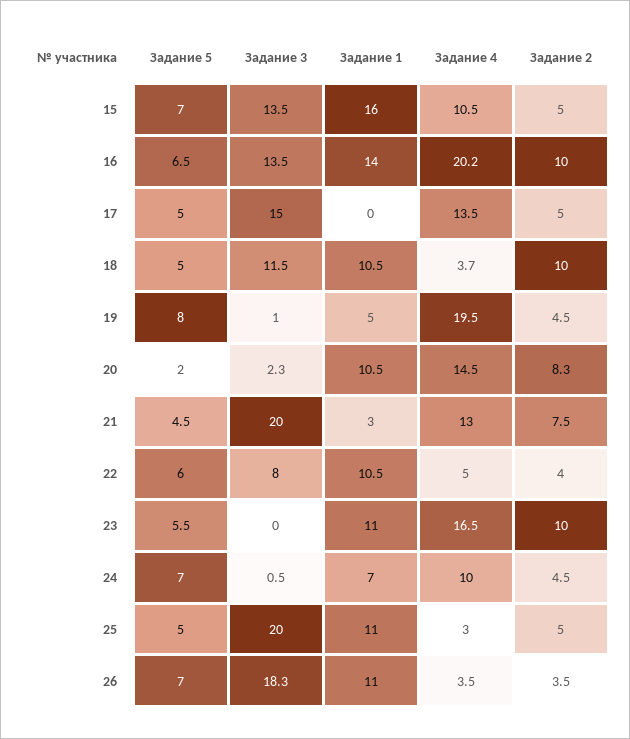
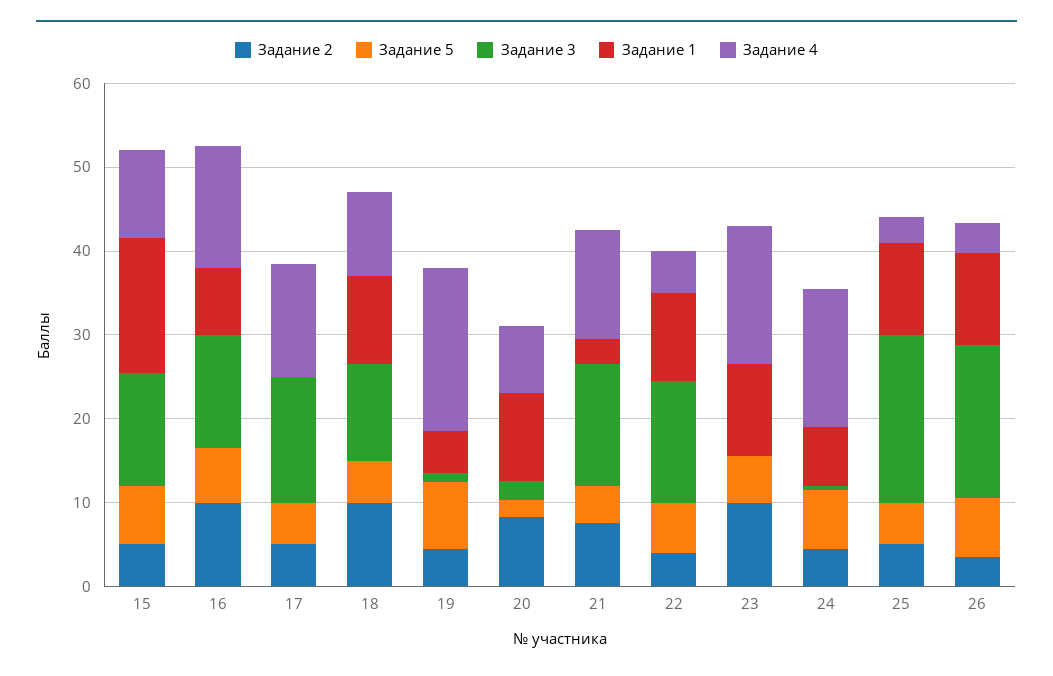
  {
    "Задание 5": {
      "15": 7,
      "16": 6.5,
      "17": 5,
      "18": 5,
      "19": 8,
      "20": 2,
      "21": 4.5,
      "22": 6,
      "23": 5.5,
      "24": 7,
      "25": 5,
      "26": 7
    },
    "Задание 3": {
      "15": 13.5,
      "16": 13.5,
      "17": 15,
      "18": 11.5,
      "19": 1,
      "20": 2.3,
-     "21": 20,
+     "21": 14,
-     "22": 8,
+     "22": 14,
      "23": 0,
      "24": 0.5,
      "25": 20,
      "26": 18.3
    },
    "Задание 1": {
      "15": 16,
-     "16": 14,
+     "16": 8,
      "17": 0,
      "18": 10.5,
      "19": 5,
      "20": 10.5,
      "21": 3,
      "22": 10.5,
      "23": 11,
      "24": 7,
      "25": 11,
      "26": 11
    },
    "Задание 4": {
      "15": 10.5,
-     "16": 20.2,
+     "16": 14,
      "17": 13.5,
-     "18": 3.7,
+     "18": 10,
      "19": 19.5,
-     "20": 14.5,
+     "20": 8,
      "21": 13,
      "22": 5,
      "23": 16.5,
-     "24": 10,
+     "24": 16,
      "25": 3,
      "26": 3.5
    },
    "Задание 2": {
      "15": 5,
      "16": 10,
      "17": 5,
      "18": 10,
      "19": 4.5,
      "20": 8.3,
      "21": 7.5,
      "22": 4,
      "23": 10,
      "24": 4.5,
      "25": 5,
      "26": 3.5
    }
  }

